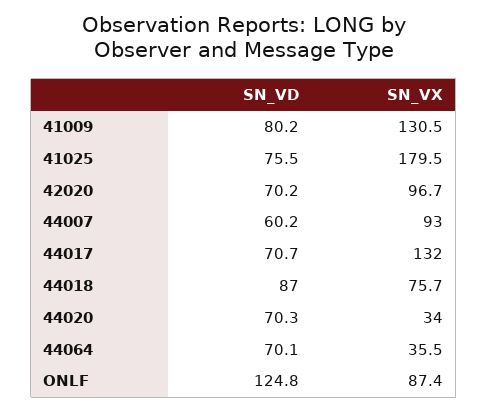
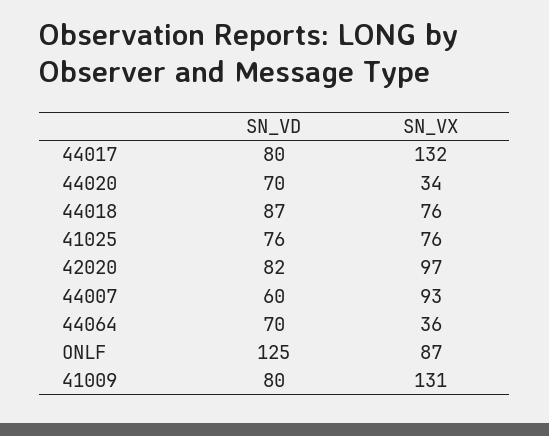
  {
    "SN_VD": {
      "41009": 80.2,
      "41025": 75.5,
-     "42020": 70.2,
+     "42020": 82,
      "44007": 60.2,
-     "44017": 70.7,
+     "44017": 80,
      "44018": 87,
      "44020": 70.3,
      "44064": 70.1,
      "ONLF": 124.8
    },
    "SN_VX": {
      "41009": 130.5,
-     "41025": 179.5,
+     "41025": 76,
      "42020": 96.7,
      "44007": 93,
      "44017": 132,
      "44018": 75.7,
      "44020": 34,
      "44064": 35.5,
      "ONLF": 87.4
    }
  }

